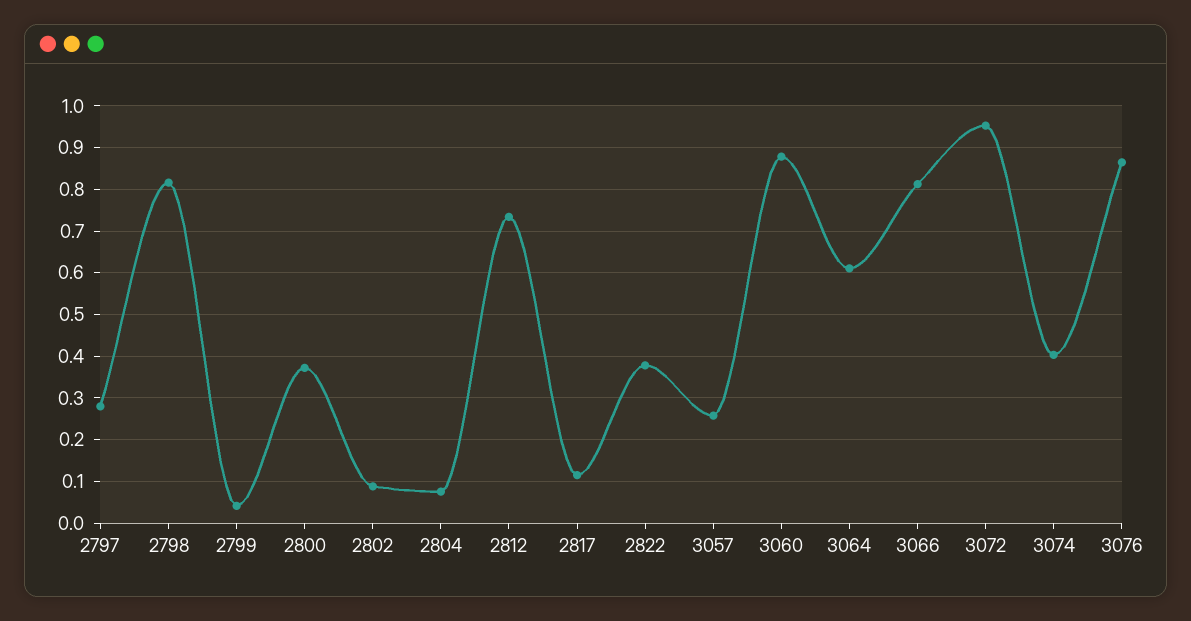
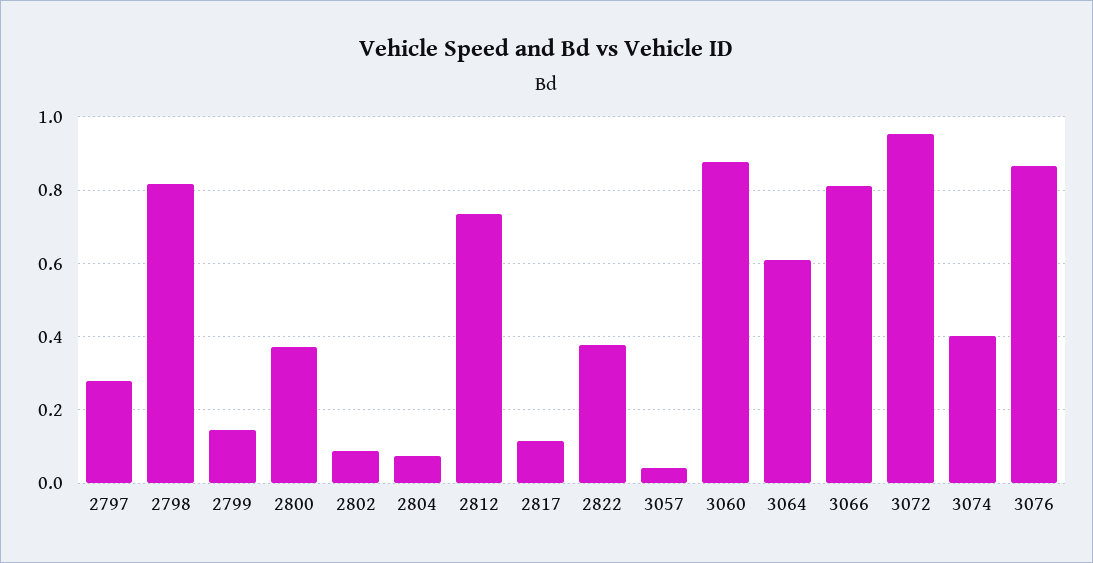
  {
    "2797": 0.28,
    "2798": 0.82,
-   "2799": 0.04,
+   "2799": 0.14,
    "2800": 0.38,
    "2802": 0.08,
    "2804": 0.08,
    "2812": 0.74,
    "2817": 0.12,
    "2822": 0.38,
-   "3057": 0.26,
+   "3057": 0.04,
    "3060": 0.88,
    "3064": 0.62,
    "3066": 0.82,
    "3072": 0.96,
    "3074": 0.4,
    "3076": 0.86
  }

